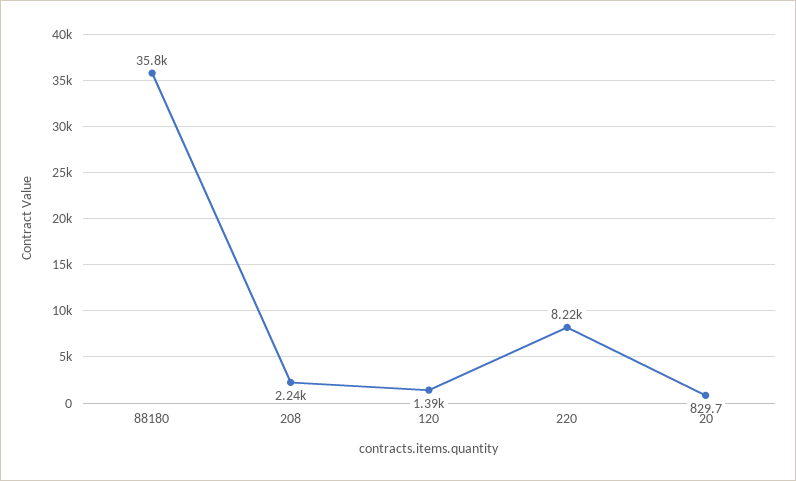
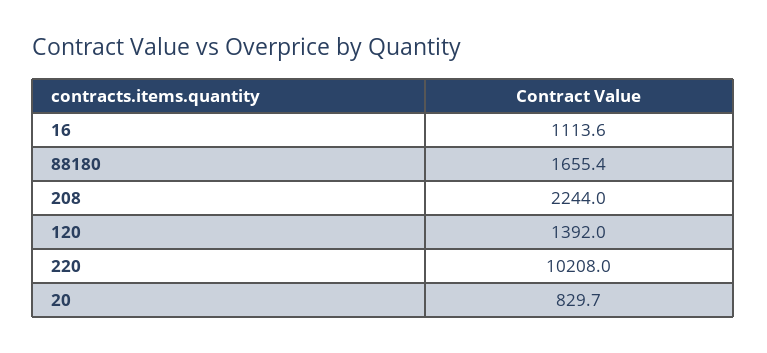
  {
-   "88180": 35800,
+   "88180": 1655.4,
    "208": 2244,
    "120": 1392,
-   "220": 8220,
+   "220": 10208,
-   "20": 829.7
+   "20": 829.7,
+   "16": 1113.6
  }

